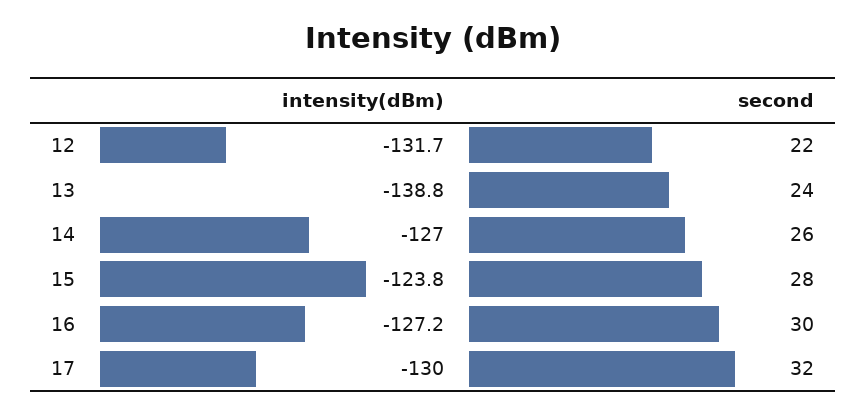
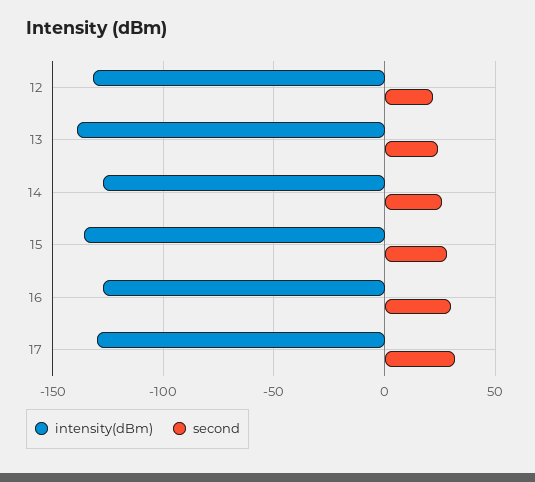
  {
    "intensity(dBm)": {
      "12": -131.7,
      "13": -138.8,
      "14": -127,
-     "15": -123.8,
+     "15": -135,
      "16": -127.2,
      "17": -130
    },
    "second": {
      "12": 22,
      "13": 24,
      "14": 26,
      "15": 28,
      "16": 30,
      "17": 32
    }
  }

